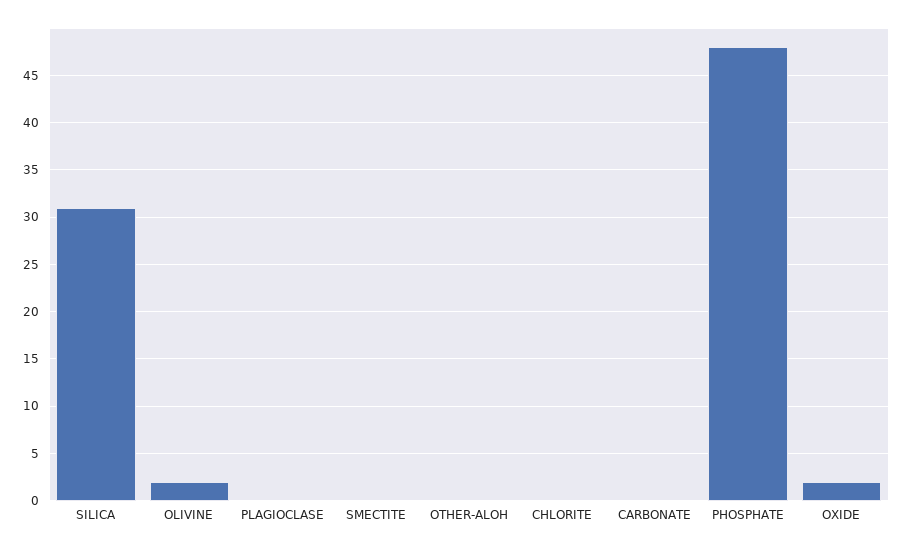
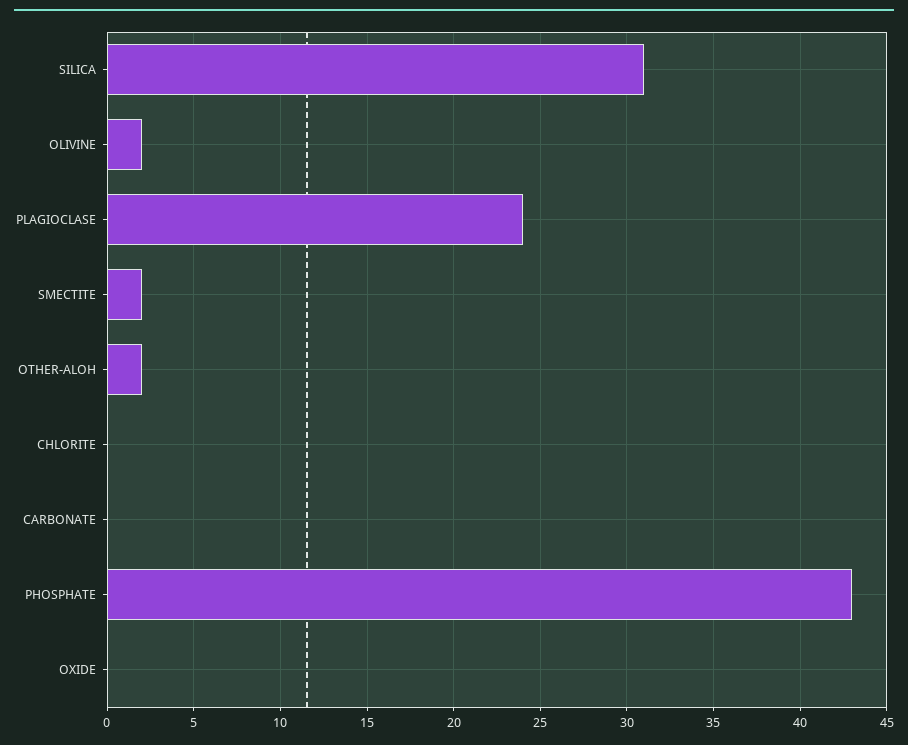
  {
    "SILICA": 31,
    "OLIVINE": 2,
-   "PLAGIOCLASE": 0,
+   "PLAGIOCLASE": 24,
-   "SMECTITE": 0,
+   "SMECTITE": 2,
-   "OTHER-ALOH": 0,
+   "OTHER-ALOH": 2,
    "CHLORITE": 0,
    "CARBONATE": 0,
-   "PHOSPHATE": 48,
+   "PHOSPHATE": 43,
-   "OXIDE": 2
+   "OXIDE": 0
  }

